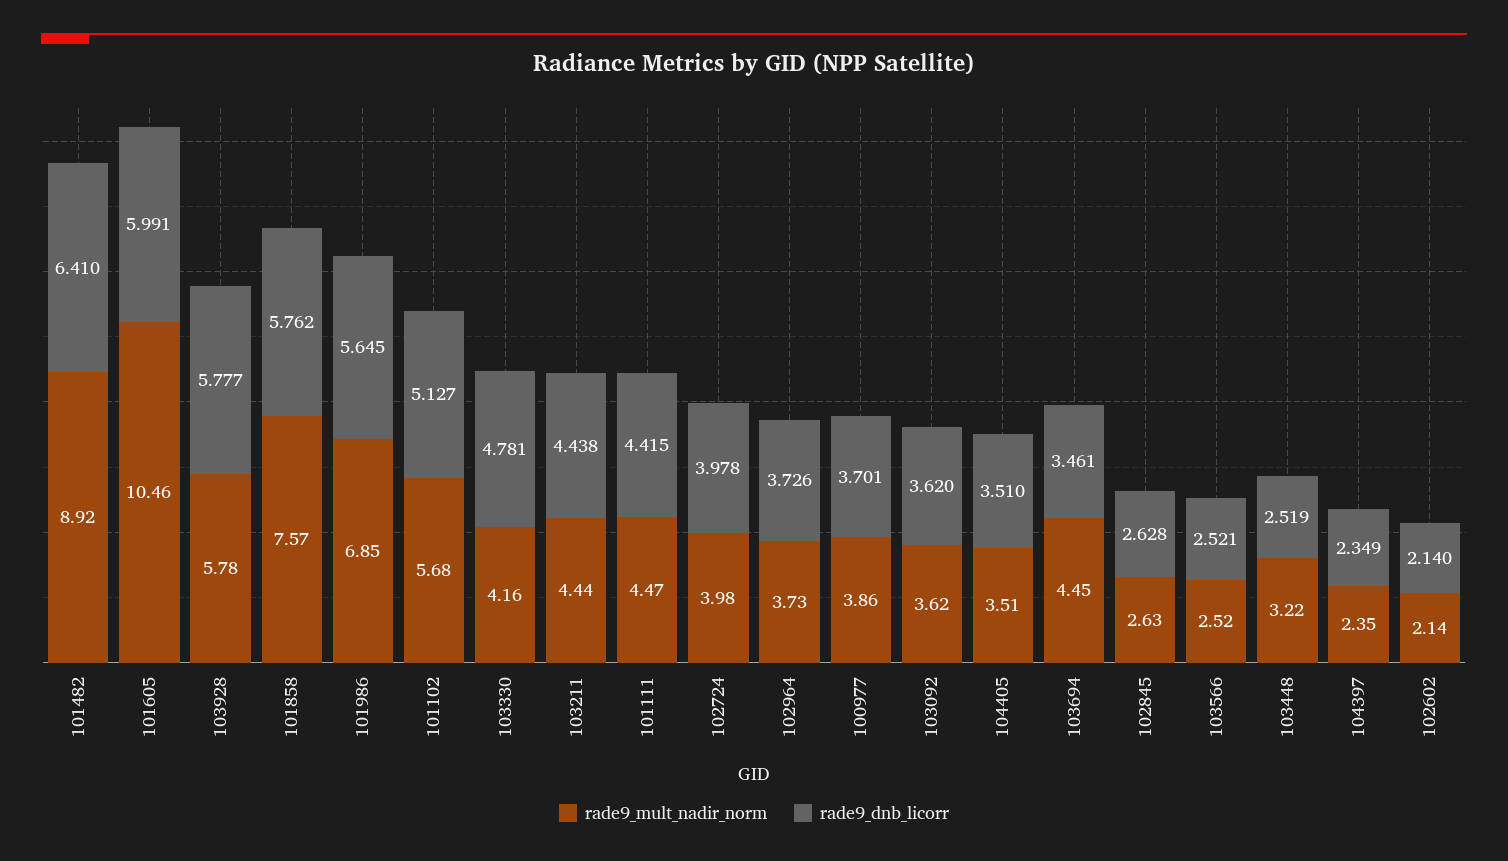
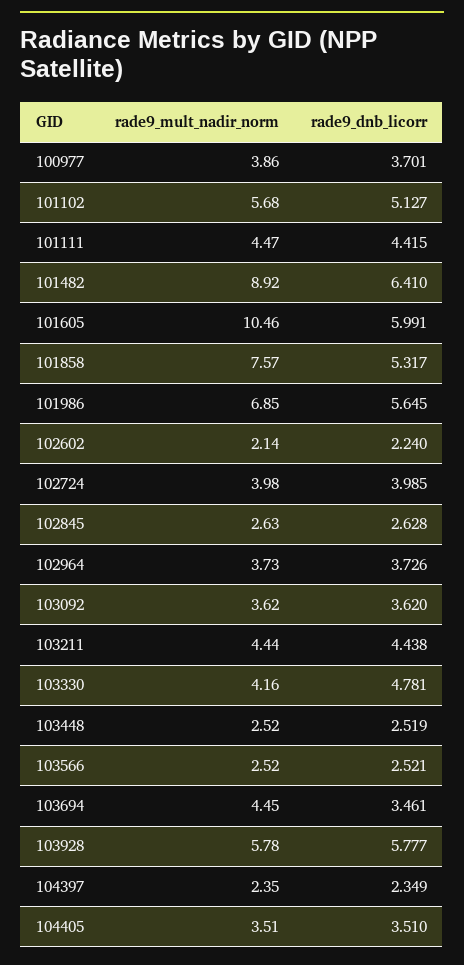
  {
    "rade9_mult_nadir_norm": {
      "101482": 8.92,
      "101605": 10.46,
      "103928": 5.78,
      "101858": 7.57,
      "101986": 6.85,
      "101102": 5.68,
      "103330": 4.16,
      "103211": 4.44,
      "101111": 4.47,
      "102724": 3.98,
      "102964": 3.73,
      "100977": 3.86,
      "103092": 3.62,
      "104405": 3.51,
      "103694": 4.45,
      "102845": 2.63,
      "103566": 2.52,
-     "103448": 3.22,
+     "103448": 2.52,
      "104397": 2.35,
      "102602": 2.14
    },
    "rade9_dnb_licorr": {
      "101482": 6.41,
      "101605": 5.991,
      "103928": 5.777,
-     "101858": 5.762,
+     "101858": 5.317,
      "101986": 5.645,
      "101102": 5.127,
      "103330": 4.781,
      "103211": 4.438,
      "101111": 4.415,
-     "102724": 3.978,
+     "102724": 3.985,
      "102964": 3.726,
      "100977": 3.701,
      "103092": 3.62,
      "104405": 3.51,
      "103694": 3.461,
      "102845": 2.628,
      "103566": 2.521,
      "103448": 2.519,
      "104397": 2.349,
-     "102602": 2.14
+     "102602": 2.24
    }
  }

